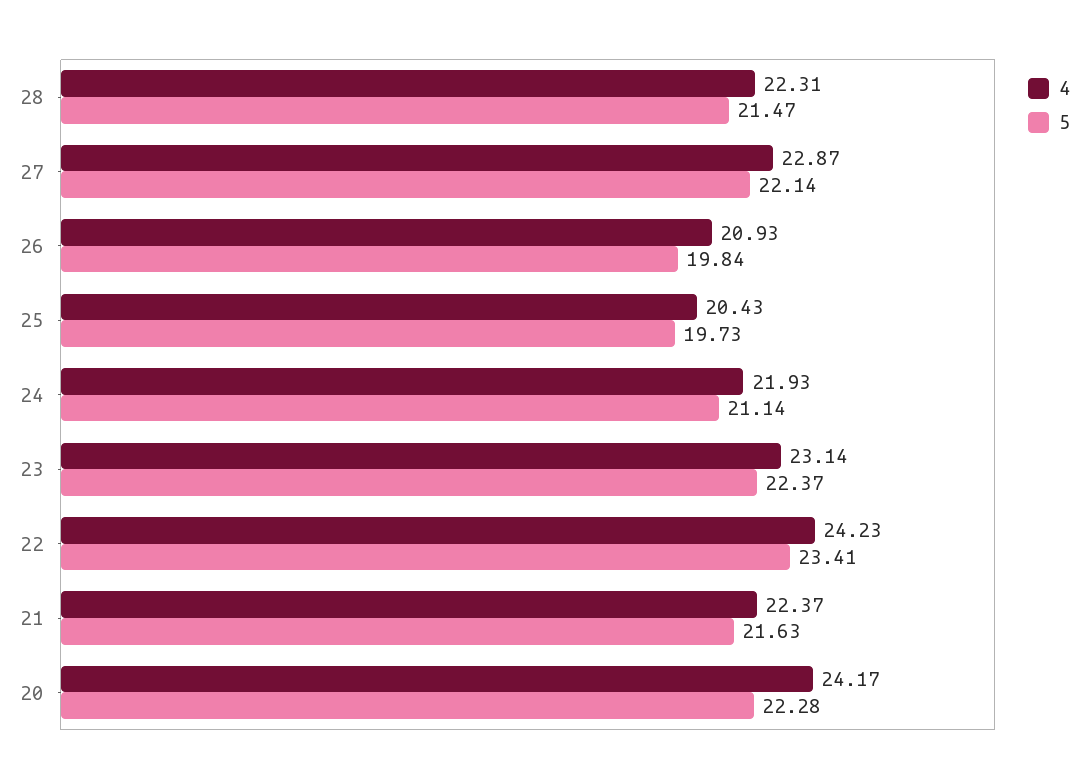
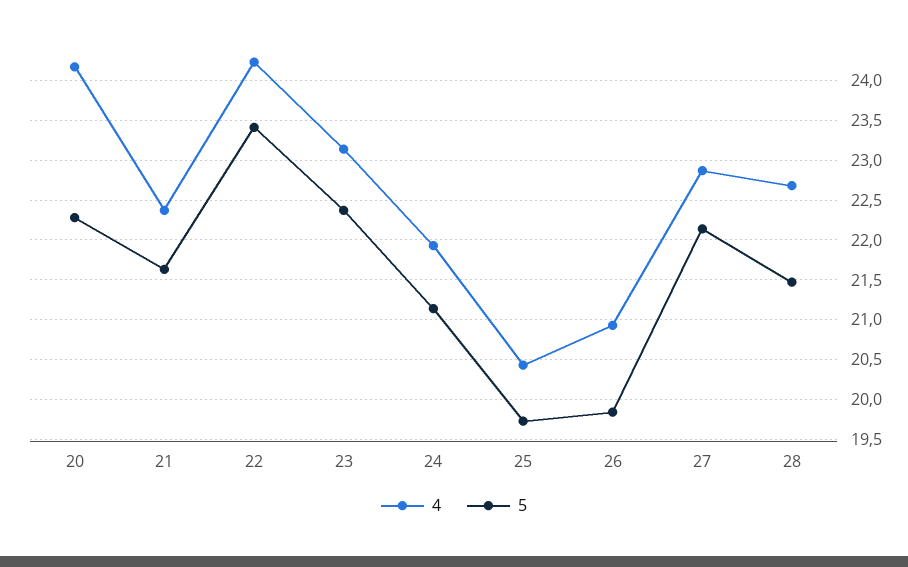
  {
    "4": {
-     "28": 22.31,
+     "28": 22.7,
      "27": 22.87,
      "26": 20.93,
      "25": 20.43,
      "24": 21.93,
      "23": 23.14,
      "22": 24.23,
      "21": 22.37,
      "20": 24.17
    },
    "5": {
      "28": 21.47,
      "27": 22.14,
      "26": 19.84,
      "25": 19.73,
      "24": 21.14,
      "23": 22.37,
      "22": 23.41,
      "21": 21.63,
      "20": 22.28
    }
  }

